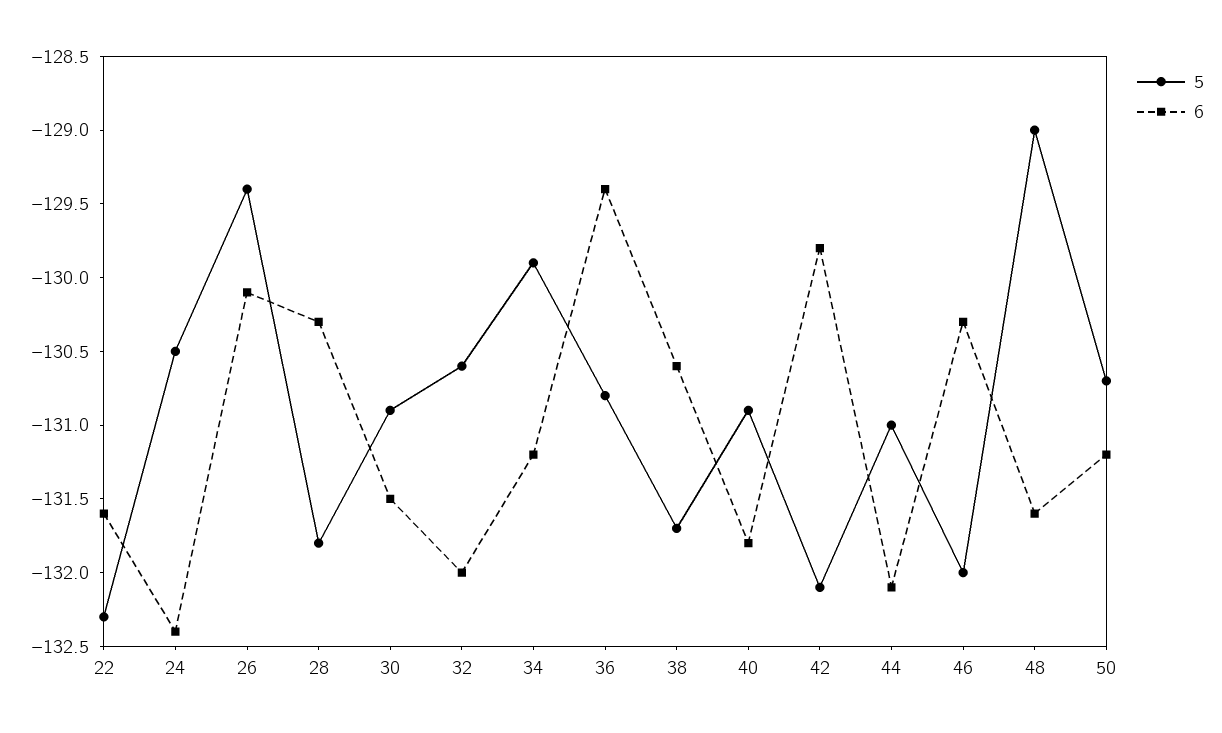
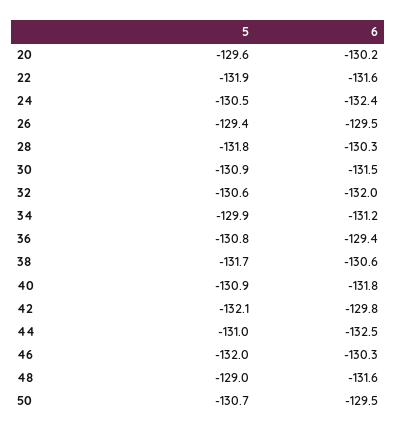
  {
    "5": {
-     "22": -132.3,
+     "22": -131.9,
      "24": -130.5,
      "26": -129.4,
      "28": -131.8,
      "30": -130.9,
      "32": -130.6,
      "34": -129.9,
      "36": -130.8,
      "38": -131.7,
      "40": -130.9,
      "42": -132.1,
      "44": -131,
      "46": -132,
      "48": -129,
-     "50": -130.7
+     "50": -130.7,
+     "20": -129.6
    },
    "6": {
      "22": -131.6,
      "24": -132.4,
-     "26": -130.1,
+     "26": -129.5,
      "28": -130.3,
      "30": -131.5,
      "32": -132,
      "34": -131.2,
      "36": -129.4,
      "38": -130.6,
      "40": -131.8,
      "42": -129.8,
-     "44": -132.1,
+     "44": -132.5,
      "46": -130.3,
      "48": -131.6,
-     "50": -131.2
+     "50": -129.5,
+     "20": -130.2
    }
  }

